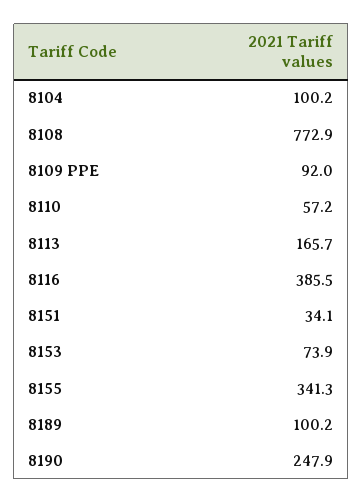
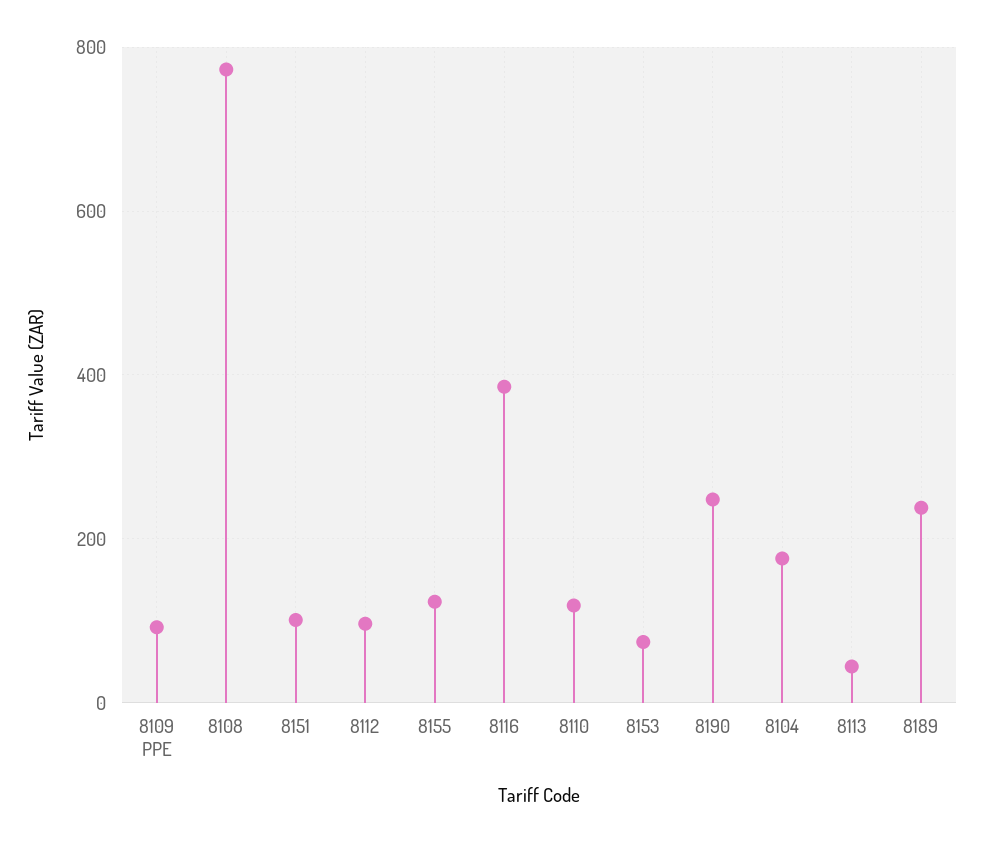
  {
-   "8104": 100.2,
+   "8104": 180,
    "8108": 772.9,
    "8109 PPE": 92,
-   "8110": 57.2,
+   "8110": 120,
-   "8113": 165.7,
+   "8113": 40,
    "8116": 385.5,
-   "8151": 34.1,
+   "8151": 100,
    "8153": 73.9,
-   "8155": 341.3,
+   "8155": 120,
-   "8189": 100.2,
+   "8189": 240,
-   "8190": 247.9
+   "8190": 247.9,
+   "8112": 100
  }

